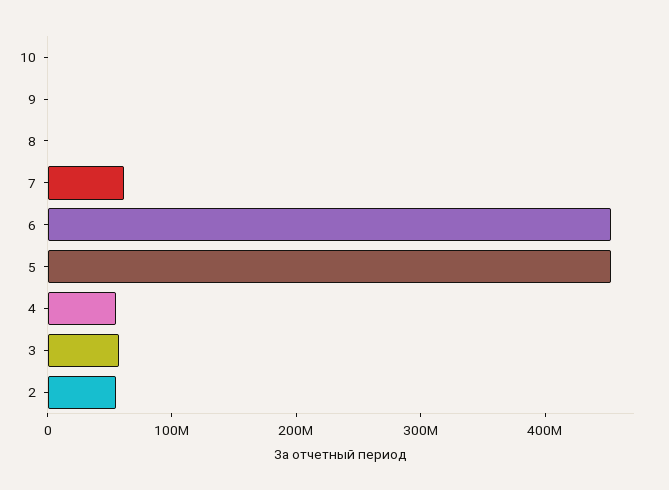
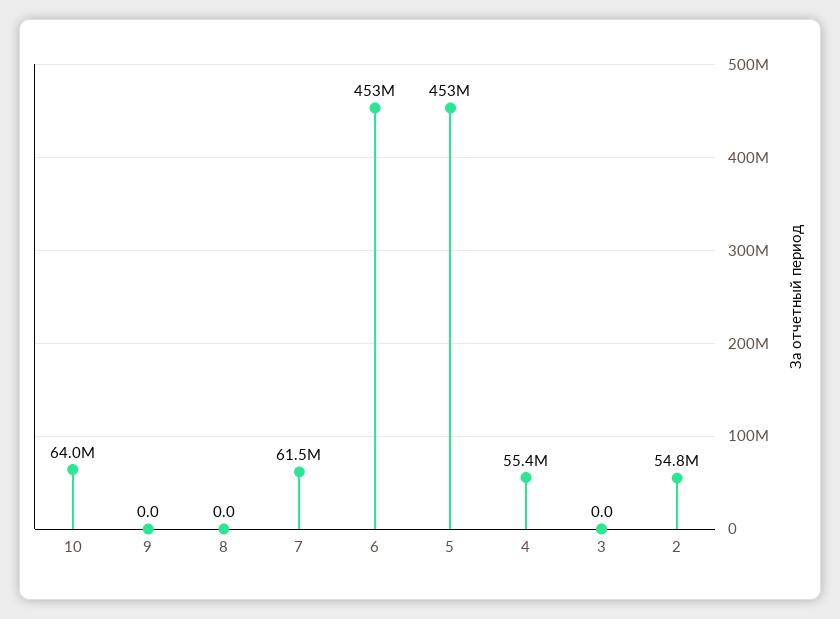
  {
-   "10": 0,
+   "10": 64000000,
    "9": 0,
    "8": 0,
    "7": 61500000,
    "6": 453000000,
    "5": 453000000,
    "4": 55400000,
-   "3": 60000000,
+   "3": 0,
    "2": 54800000
  }

